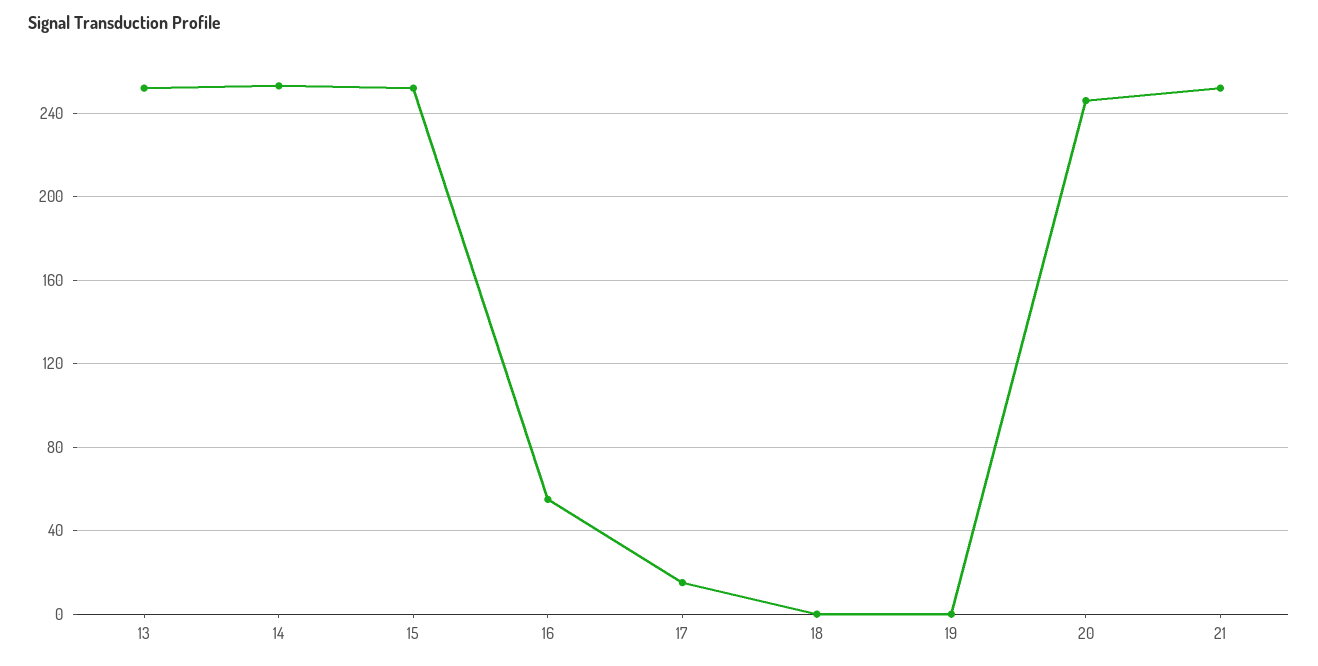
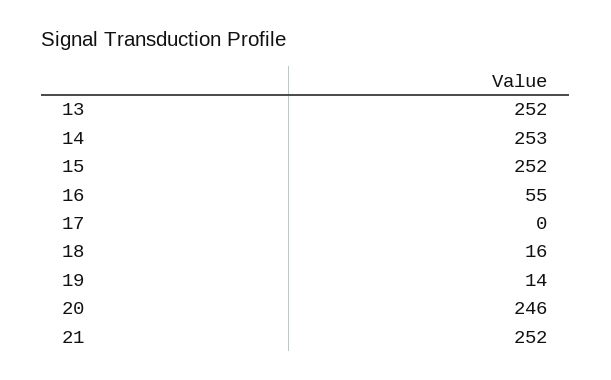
  {
    "13": 252,
    "14": 253,
    "15": 252,
    "16": 55,
-   "17": 15,
+   "17": 0,
-   "18": 0,
+   "18": 16,
-   "19": 0,
+   "19": 14,
    "20": 246,
    "21": 252
  }

